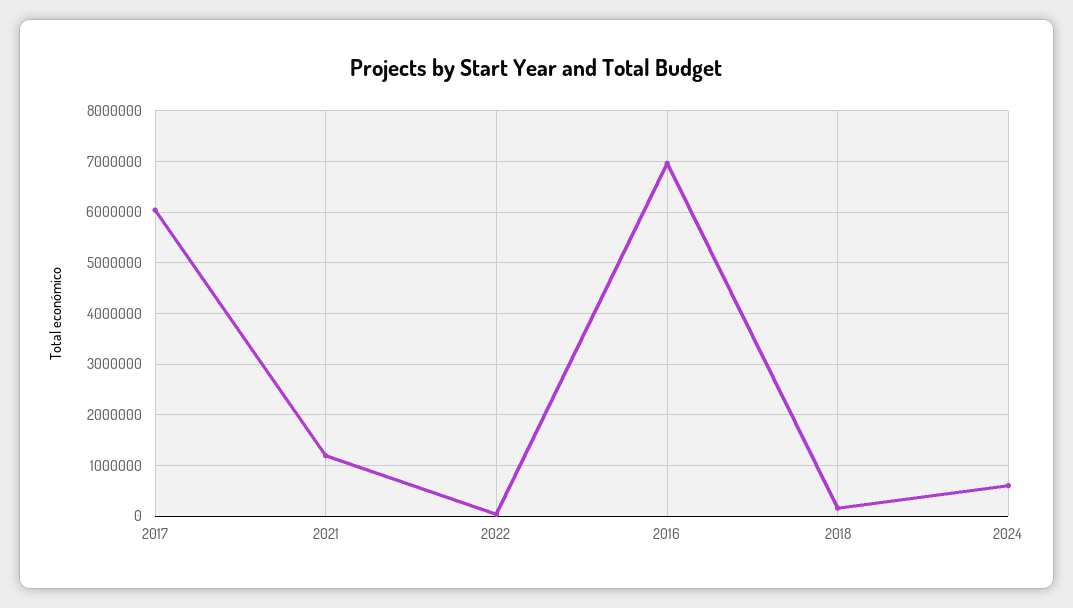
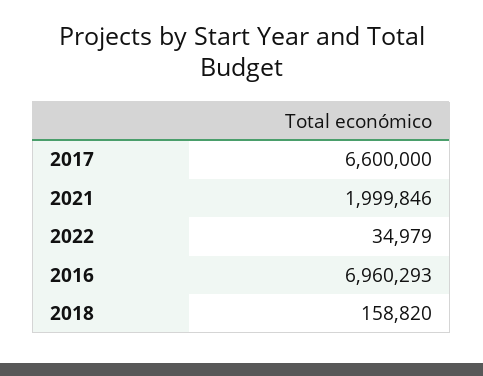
  {
-   "2017": 6000000,
+   "2017": 6600000,
-   "2021": 1200000,
+   "2021": 1999846,
    "2022": 34979,
    "2016": 6960293,
-   "2018": 158820,
+   "2018": 158820
-   "2024": 600000
  }

